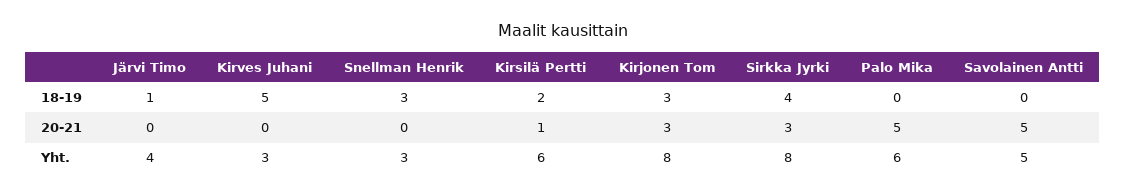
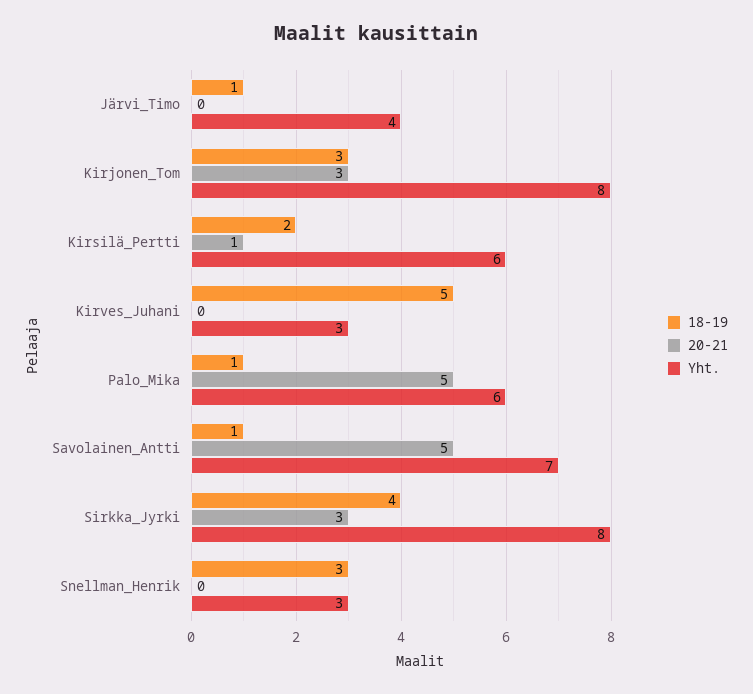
  {
    "18-19": {
      "Järvi Timo": 1,
      "Kirves Juhani": 5,
      "Snellman Henrik": 3,
      "Kirsilä Pertti": 2,
      "Kirjonen Tom": 3,
      "Sirkka Jyrki": 4,
-     "Palo Mika": 0,
+     "Palo Mika": 1,
-     "Savolainen Antti": 0
+     "Savolainen Antti": 1
    },
    "20-21": {
      "Järvi Timo": 0,
      "Kirves Juhani": 0,
      "Snellman Henrik": 0,
      "Kirsilä Pertti": 1,
      "Kirjonen Tom": 3,
      "Sirkka Jyrki": 3,
      "Palo Mika": 5,
      "Savolainen Antti": 5
    },
    "Yht.": {
      "Järvi Timo": 4,
      "Kirves Juhani": 3,
      "Snellman Henrik": 3,
      "Kirsilä Pertti": 6,
      "Kirjonen Tom": 8,
      "Sirkka Jyrki": 8,
      "Palo Mika": 6,
-     "Savolainen Antti": 5
+     "Savolainen Antti": 7
    }
  }

